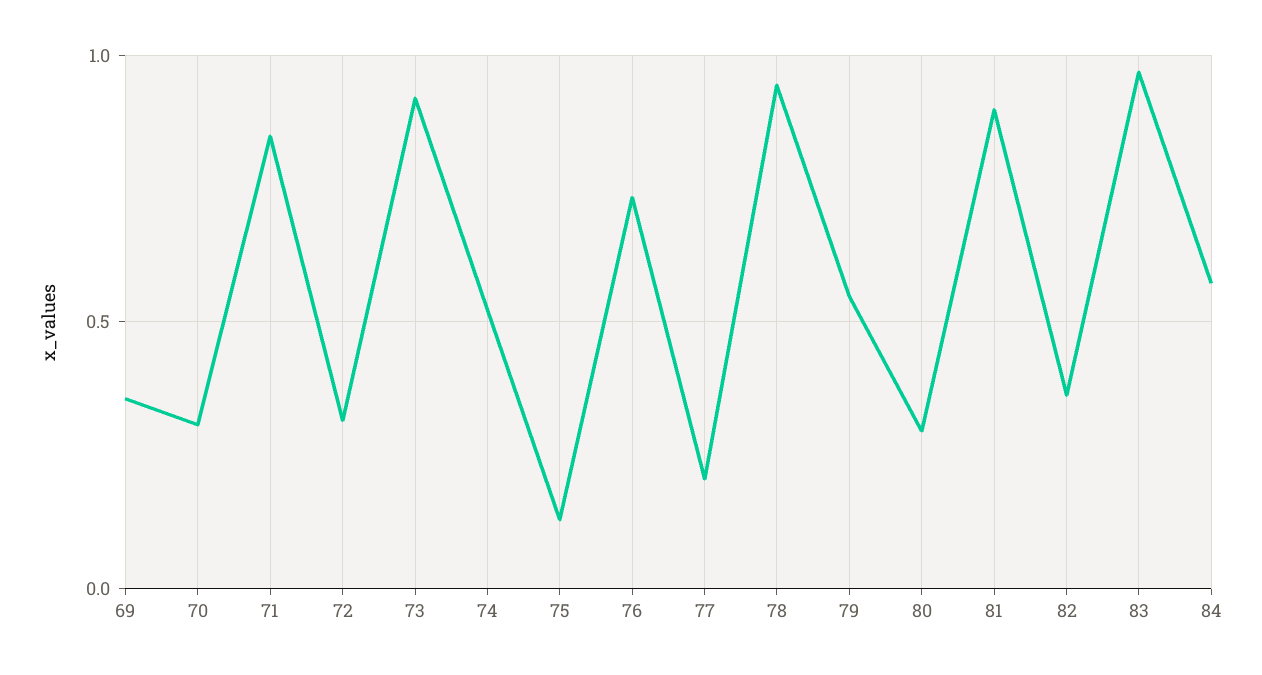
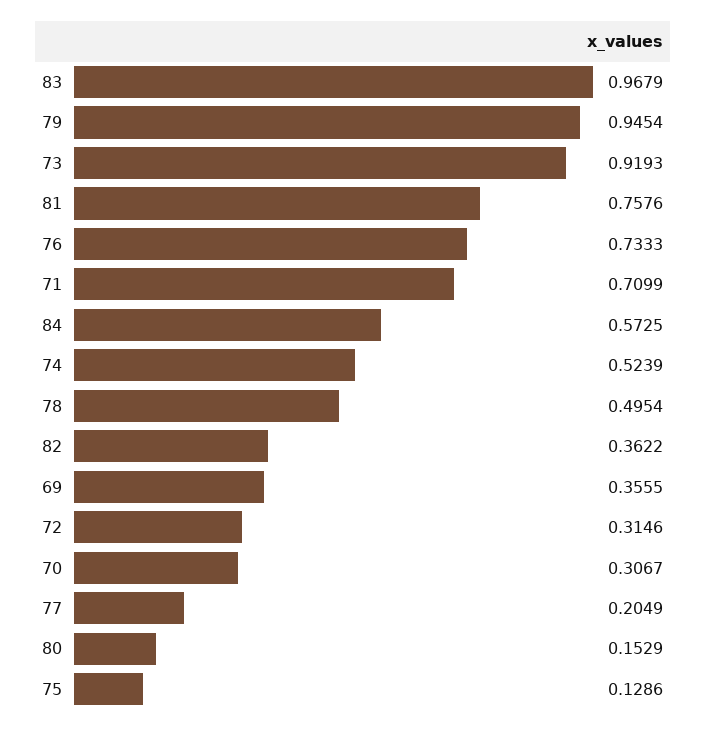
  {
    "69": 0.3555,
    "70": 0.3067,
-   "71": 0.85,
+   "71": 0.7099,
    "72": 0.3146,
    "73": 0.9193,
    "74": 0.5239,
    "75": 0.1286,
    "76": 0.7333,
    "77": 0.2049,
-   "78": 0.95,
+   "78": 0.4954,
-   "79": 0.55,
+   "79": 0.9454,
-   "80": 0.3,
+   "80": 0.1529,
-   "81": 0.9,
+   "81": 0.7576,
    "82": 0.3622,
    "83": 0.9679,
    "84": 0.5725
  }

